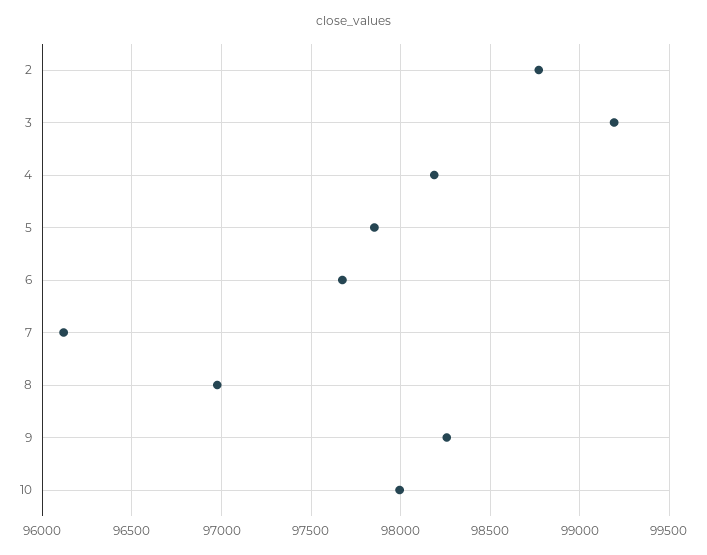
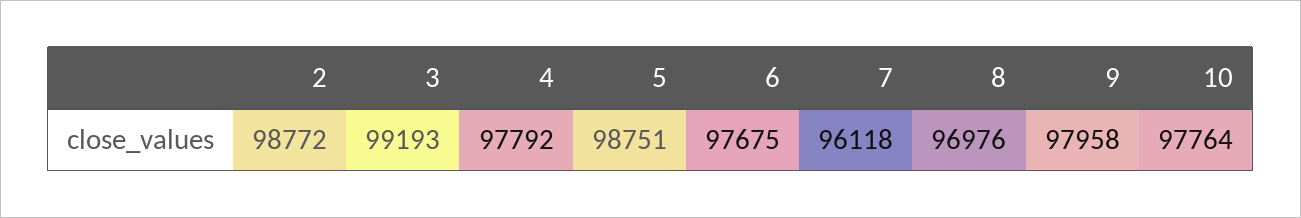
  {
    "2": 98772,
    "3": 99193,
-   "4": 98200,
+   "4": 97792,
-   "5": 97850,
+   "5": 98751,
    "6": 97675,
    "7": 96118,
    "8": 96976,
-   "9": 98250,
+   "9": 97958,
-   "10": 98000
+   "10": 97764
  }

